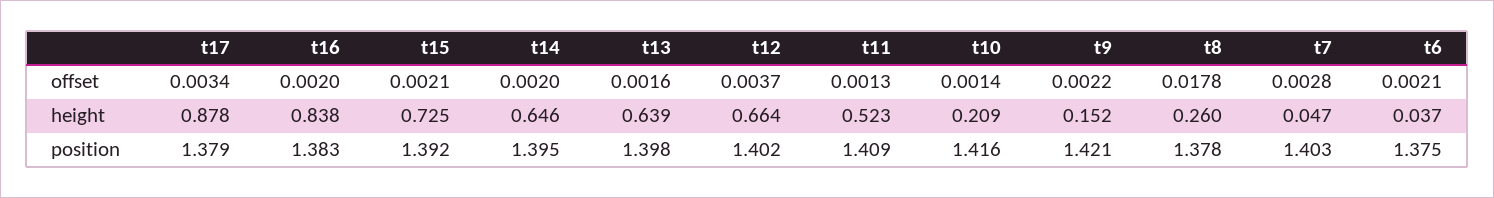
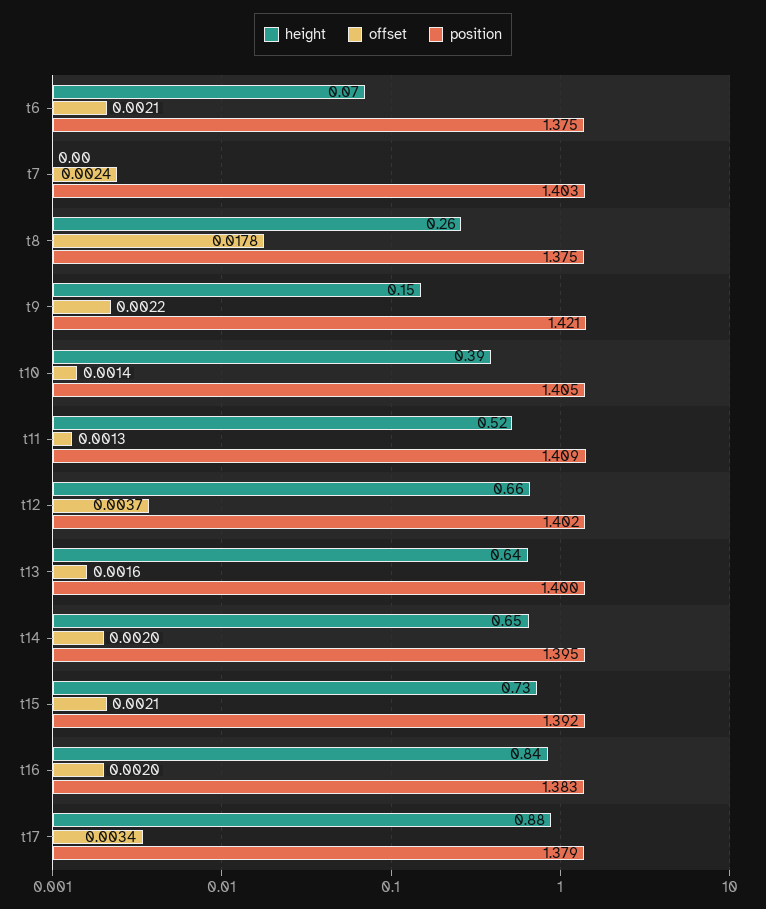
  {
    "offset": {
      "t17": 0.0034,
      "t16": 0.002,
      "t15": 0.0021,
      "t14": 0.002,
      "t13": 0.0016,
      "t12": 0.0037,
      "t11": 0.0013,
      "t10": 0.0014,
      "t9": 0.0022,
      "t8": 0.0178,
-     "t7": 0.0028,
+     "t7": 0.0024,
      "t6": 0.0021
    },
    "height": {
      "t17": 0.878,
      "t16": 0.838,
      "t15": 0.725,
      "t14": 0.646,
      "t13": 0.639,
      "t12": 0.664,
      "t11": 0.523,
-     "t10": 0.209,
+     "t10": 0.39,
      "t9": 0.152,
      "t8": 0.26,
-     "t7": 0.047,
+     "t7": 0,
-     "t6": 0.037
+     "t6": 0.07
    },
    "position": {
      "t17": 1.379,
      "t16": 1.383,
      "t15": 1.392,
      "t14": 1.395,
-     "t13": 1.398,
+     "t13": 1.4,
      "t12": 1.402,
      "t11": 1.409,
-     "t10": 1.416,
+     "t10": 1.405,
      "t9": 1.421,
-     "t8": 1.378,
+     "t8": 1.375,
      "t7": 1.403,
      "t6": 1.375
    }
  }

